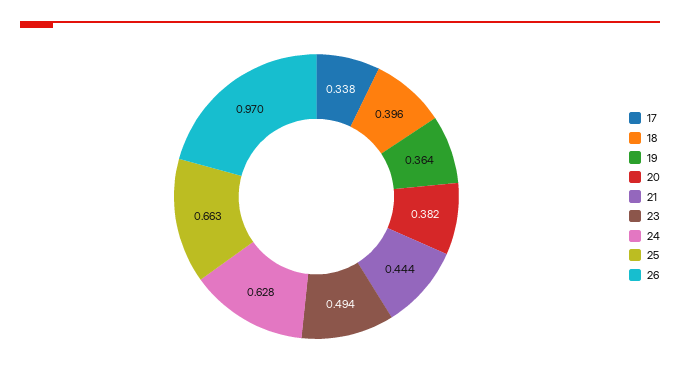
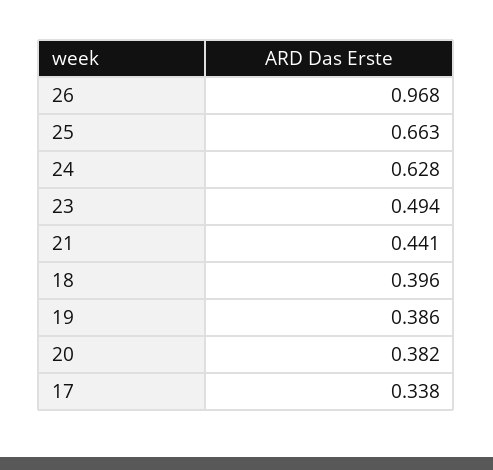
  {
    "17": 0.338,
    "18": 0.396,
-   "19": 0.364,
+   "19": 0.386,
    "20": 0.382,
-   "21": 0.444,
+   "21": 0.441,
    "23": 0.494,
    "24": 0.628,
    "25": 0.663,
-   "26": 0.97
+   "26": 0.968
  }

